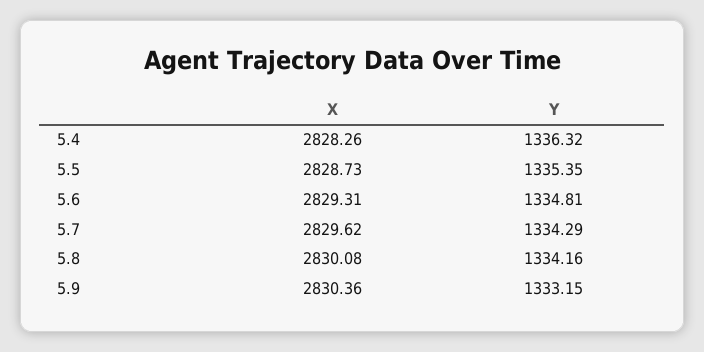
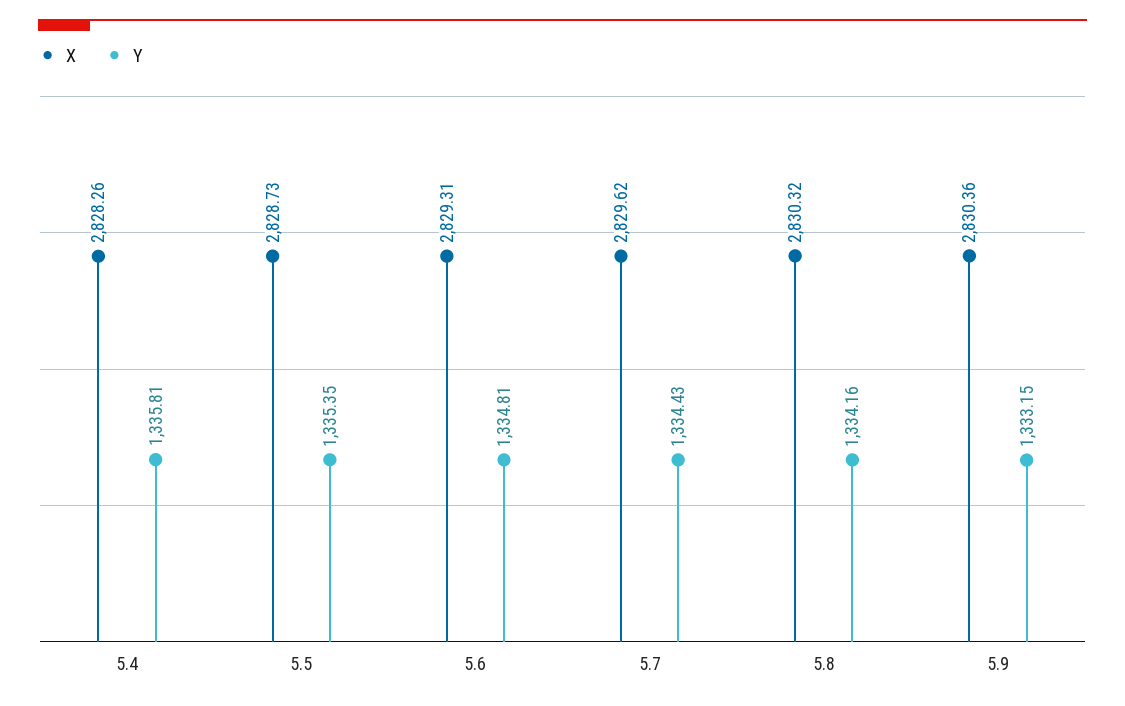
  {
    "X": {
      "5.4": 2828.26,
      "5.5": 2828.73,
      "5.6": 2829.31,
      "5.7": 2829.62,
-     "5.8": 2830.08,
+     "5.8": 2830.32,
      "5.9": 2830.36
    },
    "Y": {
-     "5.4": 1336.32,
+     "5.4": 1335.81,
      "5.5": 1335.35,
      "5.6": 1334.81,
-     "5.7": 1334.29,
+     "5.7": 1334.43,
      "5.8": 1334.16,
      "5.9": 1333.15
    }
  }

